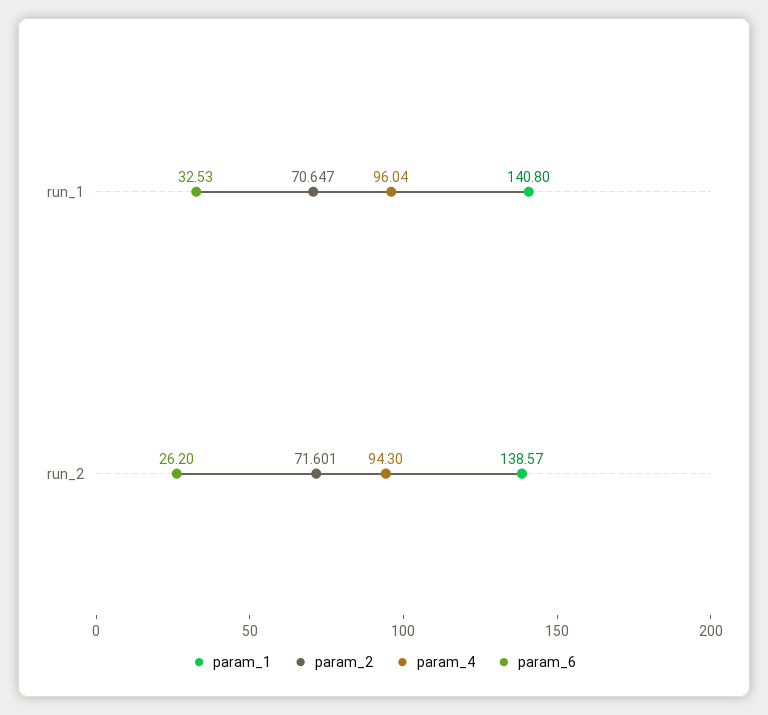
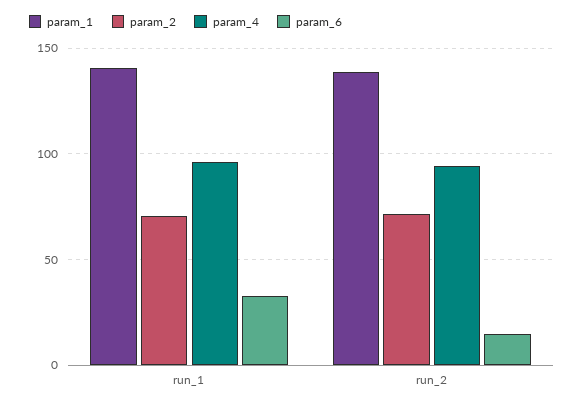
  {
    "param_1": {
      "run_1": 140.8,
      "run_2": 138.57
    },
    "param_2": {
      "run_1": 70.647,
      "run_2": 71.601
    },
    "param_4": {
      "run_1": 96.04,
      "run_2": 94.3
    },
    "param_6": {
      "run_1": 32.53,
-     "run_2": 26.2
+     "run_2": 15
    }
  }

